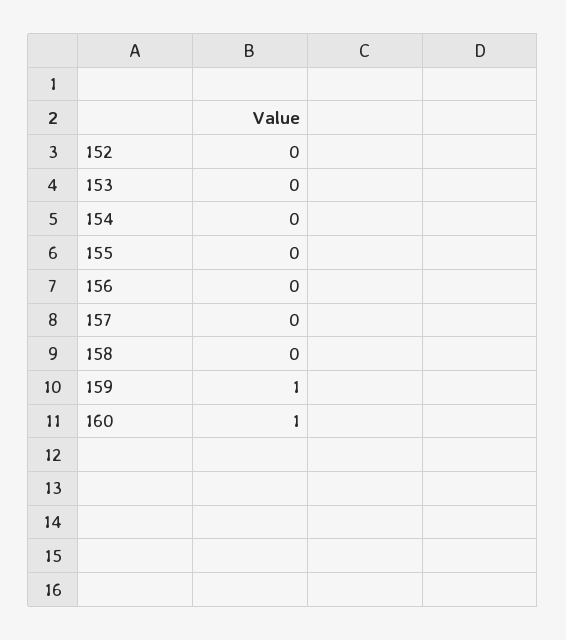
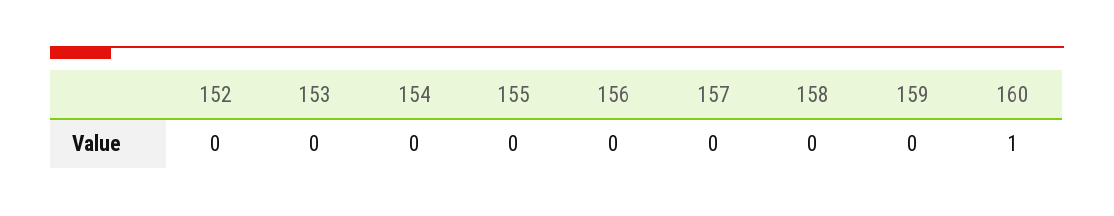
  {
    "152": 0,
    "153": 0,
    "154": 0,
    "155": 0,
    "156": 0,
    "157": 0,
    "158": 0,
-   "159": 1,
+   "159": 0,
    "160": 1
  }

